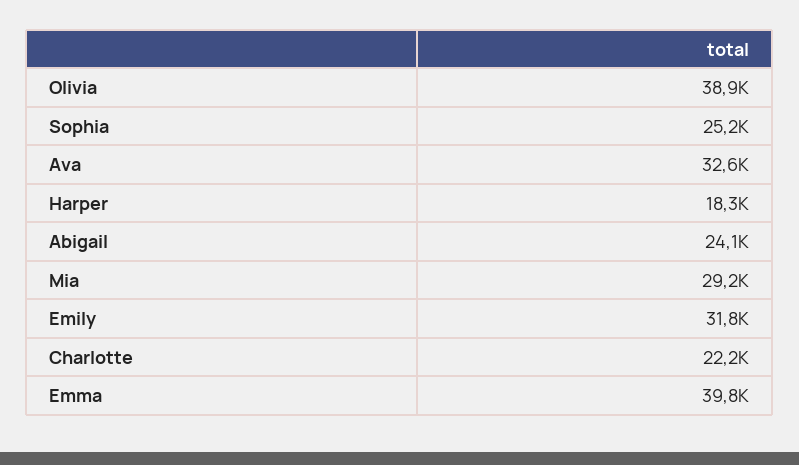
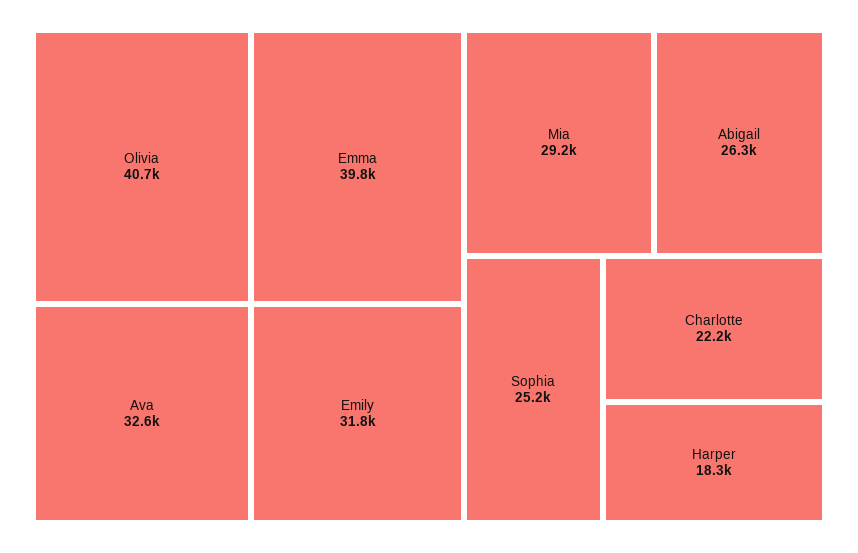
  {
-   "Olivia": 38900,
+   "Olivia": 40700,
    "Sophia": 25200,
    "Ava": 32600,
    "Harper": 18300,
-   "Abigail": 24100,
+   "Abigail": 26300,
    "Mia": 29200,
    "Emily": 31800,
    "Charlotte": 22200,
    "Emma": 39800
  }

